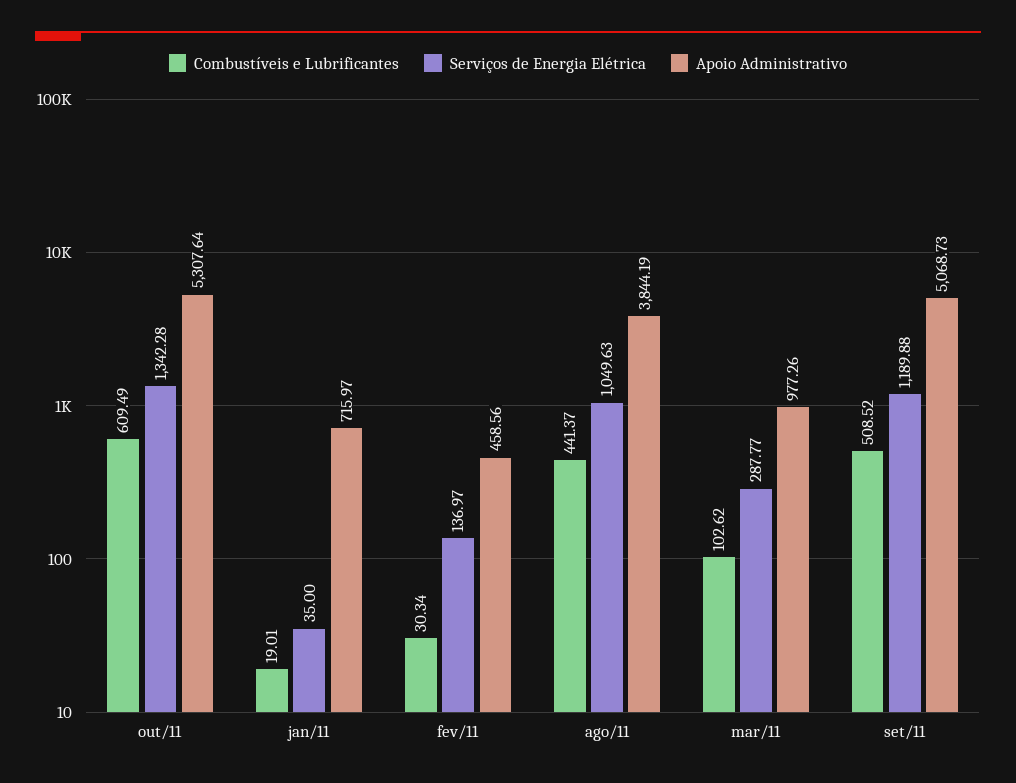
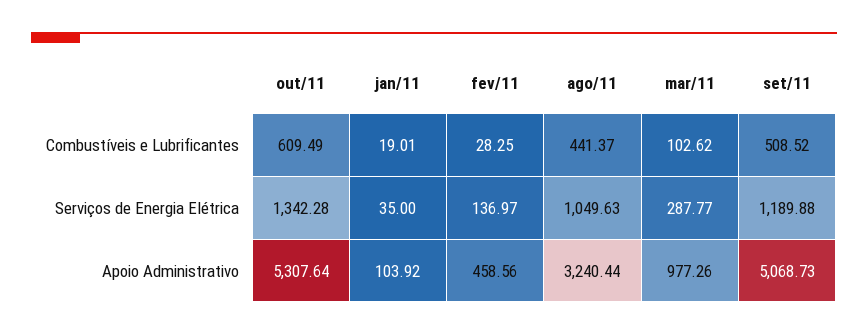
  {
    "Combustíveis e Lubrificantes": {
      "out/11": 609.49,
      "jan/11": 19.01,
-     "fev/11": 30.34,
+     "fev/11": 28.25,
      "ago/11": 441.37,
      "mar/11": 102.62,
      "set/11": 508.52
    },
    "Serviços de Energia Elétrica": {
      "out/11": 1342.28,
      "jan/11": 35,
      "fev/11": 136.97,
      "ago/11": 1049.63,
      "mar/11": 287.77,
      "set/11": 1189.88
    },
    "Apoio Administrativo": {
      "out/11": 5307.64,
-     "jan/11": 715.97,
+     "jan/11": 103.92,
      "fev/11": 458.56,
-     "ago/11": 3844.19,
+     "ago/11": 3240.44,
      "mar/11": 977.26,
      "set/11": 5068.73
    }
  }

